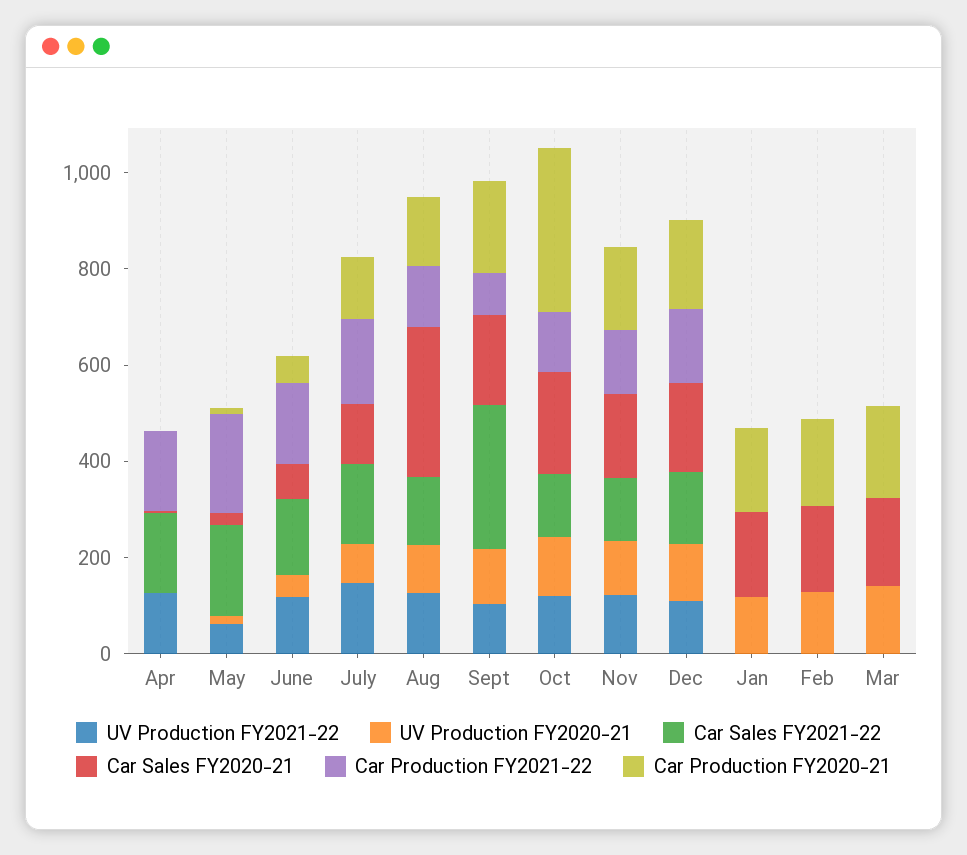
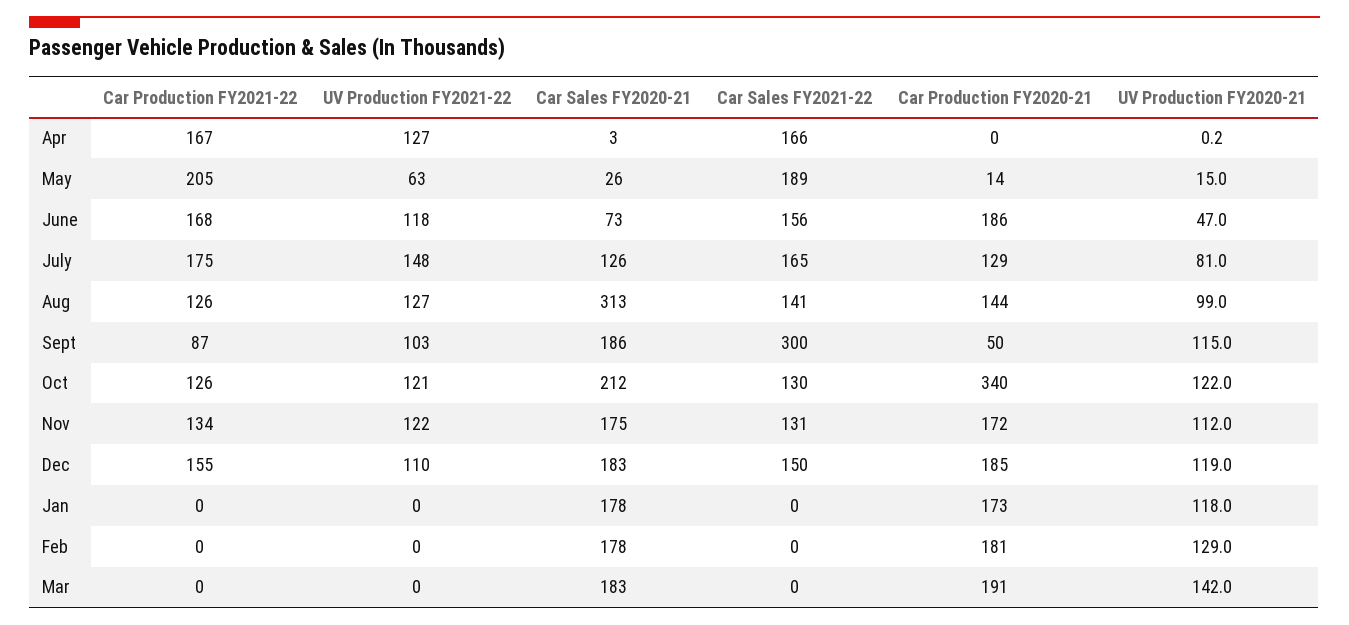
  {
    "UV Production FY2021-22": {
      "Apr": 127,
      "May": 63,
      "June": 118,
      "July": 148,
      "Aug": 127,
      "Sept": 103,
      "Oct": 121,
      "Nov": 122,
      "Dec": 110,
      "Jan": 0,
      "Feb": 0,
      "Mar": 0
    },
    "UV Production FY2020-21": {
      "Apr": 0.2,
      "May": 15,
      "June": 47,
      "July": 81,
      "Aug": 99,
      "Sept": 115,
      "Oct": 122,
      "Nov": 112,
      "Dec": 119,
      "Jan": 118,
      "Feb": 129,
      "Mar": 142
    },
    "Car Sales FY2021-22": {
      "Apr": 166,
      "May": 189,
      "June": 156,
      "July": 165,
      "Aug": 141,
      "Sept": 300,
      "Oct": 130,
      "Nov": 131,
      "Dec": 150,
      "Jan": 0,
      "Feb": 0,
      "Mar": 0
    },
    "Car Sales FY2020-21": {
      "Apr": 3,
      "May": 26,
      "June": 73,
      "July": 126,
      "Aug": 313,
      "Sept": 186,
      "Oct": 212,
      "Nov": 175,
      "Dec": 183,
      "Jan": 178,
      "Feb": 178,
      "Mar": 183
    },
    "Car Production FY2021-22": {
      "Apr": 167,
      "May": 205,
      "June": 168,
      "July": 175,
      "Aug": 126,
      "Sept": 87,
      "Oct": 126,
      "Nov": 134,
      "Dec": 155,
      "Jan": 0,
      "Feb": 0,
      "Mar": 0
    },
    "Car Production FY2020-21": {
      "Apr": 0,
      "May": 14,
-     "June": 50,
+     "June": 186,
      "July": 129,
      "Aug": 144,
-     "Sept": 200,
+     "Sept": 50,
      "Oct": 340,
      "Nov": 172,
      "Dec": 185,
      "Jan": 173,
      "Feb": 181,
      "Mar": 191
    }
  }

